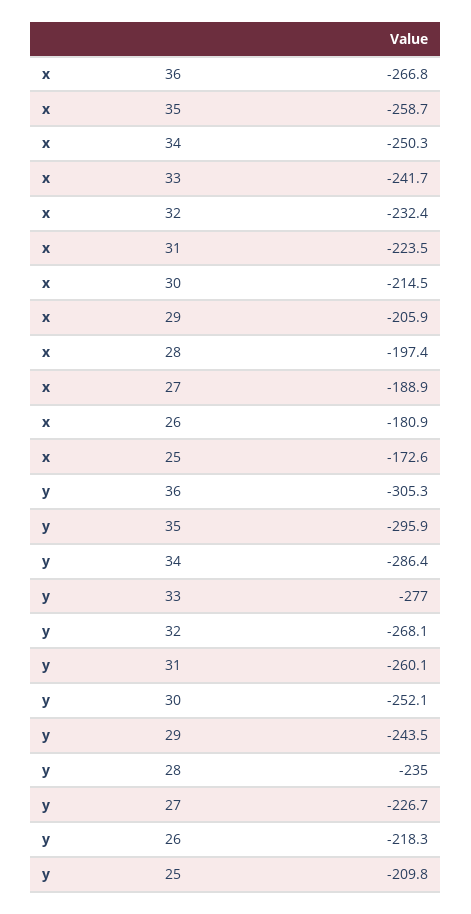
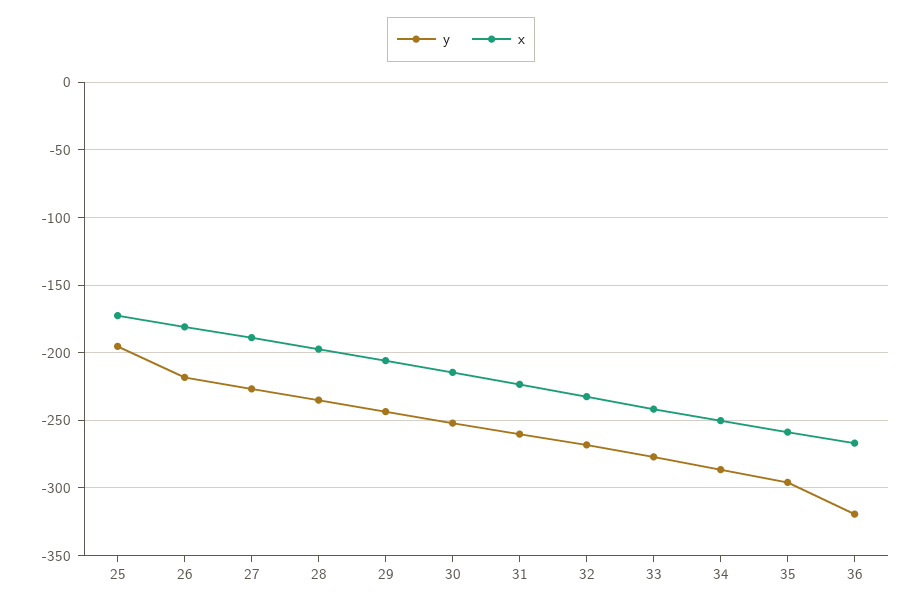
  {
    "x": {
      "36": -266.8,
      "35": -258.7,
      "34": -250.3,
      "33": -241.7,
      "32": -232.4,
      "31": -223.5,
      "30": -214.5,
      "29": -205.9,
      "28": -197.4,
      "27": -188.9,
      "26": -180.9,
      "25": -172.6
    },
    "y": {
-     "36": -305.3,
+     "36": -320,
      "35": -295.9,
      "34": -286.4,
      "33": -277,
      "32": -268.1,
      "31": -260.1,
      "30": -252.1,
      "29": -243.5,
      "28": -235,
      "27": -226.7,
      "26": -218.3,
-     "25": -209.8
+     "25": -195
    }
  }

